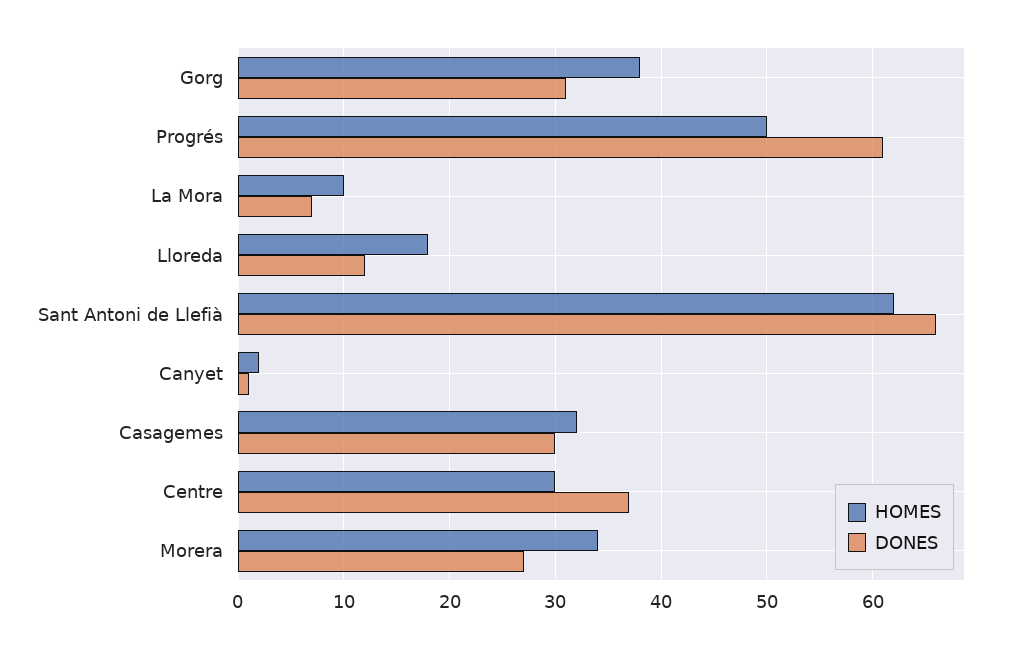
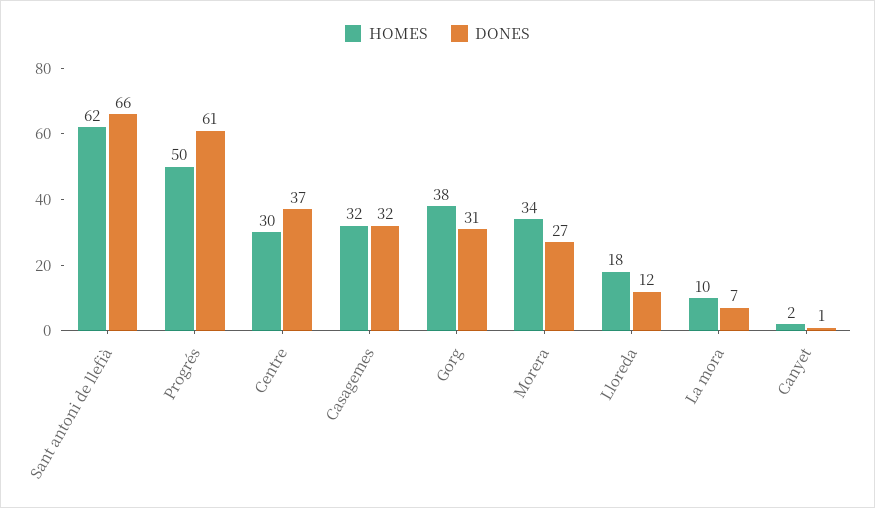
  {
    "HOMES": {
      "Gorg": 38,
      "Progrés": 50,
      "La Mora": 10,
      "Lloreda": 18,
      "Sant Antoni de Llefià": 62,
      "Canyet": 2,
      "Casagemes": 32,
      "Centre": 30,
      "Morera": 34
    },
    "DONES": {
      "Gorg": 31,
      "Progrés": 61,
      "La Mora": 7,
      "Lloreda": 12,
      "Sant Antoni de Llefià": 66,
      "Canyet": 1,
-     "Casagemes": 30,
+     "Casagemes": 32,
      "Centre": 37,
      "Morera": 27
    }
  }

